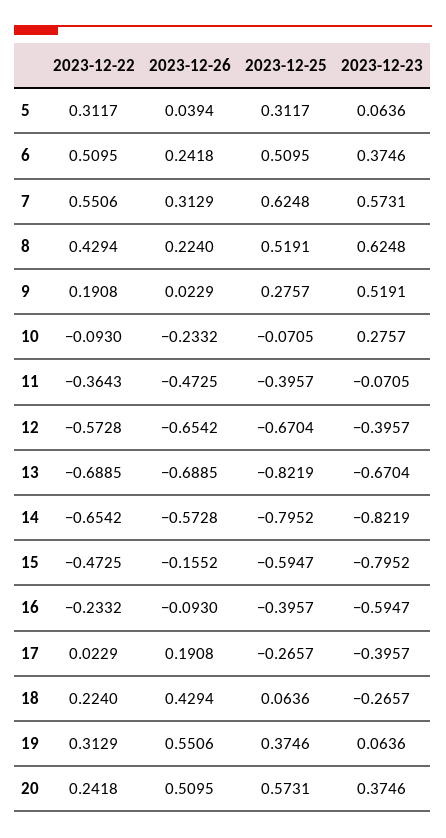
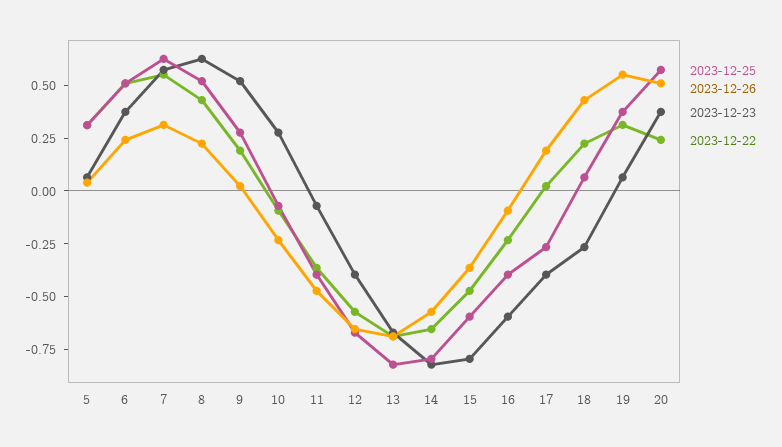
  {
    "2023-12-22": {
      "5": 0.3117,
      "6": 0.5095,
      "7": 0.5506,
      "8": 0.4294,
      "9": 0.1908,
      "10": -0.093,
      "11": -0.3643,
      "12": -0.5728,
      "13": -0.6885,
      "14": -0.6542,
      "15": -0.4725,
      "16": -0.2332,
      "17": 0.0229,
      "18": 0.224,
      "19": 0.3129,
      "20": 0.2418
    },
    "2023-12-26": {
      "5": 0.0394,
      "6": 0.2418,
      "7": 0.3129,
      "8": 0.224,
      "9": 0.0229,
      "10": -0.2332,
      "11": -0.4725,
      "12": -0.6542,
      "13": -0.6885,
      "14": -0.5728,
-     "15": -0.1552,
+     "15": -0.35,
      "16": -0.093,
      "17": 0.1908,
      "18": 0.4294,
      "19": 0.5506,
      "20": 0.5095
    },
    "2023-12-25": {
      "5": 0.3117,
      "6": 0.5095,
      "7": 0.6248,
      "8": 0.5191,
      "9": 0.2757,
      "10": -0.0705,
      "11": -0.3957,
      "12": -0.6704,
      "13": -0.8219,
      "14": -0.7952,
      "15": -0.5947,
      "16": -0.3957,
      "17": -0.2657,
      "18": 0.0636,
      "19": 0.3746,
      "20": 0.5731
    },
    "2023-12-23": {
      "5": 0.0636,
      "6": 0.3746,
      "7": 0.5731,
      "8": 0.6248,
      "9": 0.5191,
      "10": 0.2757,
      "11": -0.0705,
      "12": -0.3957,
      "13": -0.6704,
      "14": -0.8219,
      "15": -0.7952,
      "16": -0.5947,
      "17": -0.3957,
      "18": -0.2657,
      "19": 0.0636,
      "20": 0.3746
    }
  }

